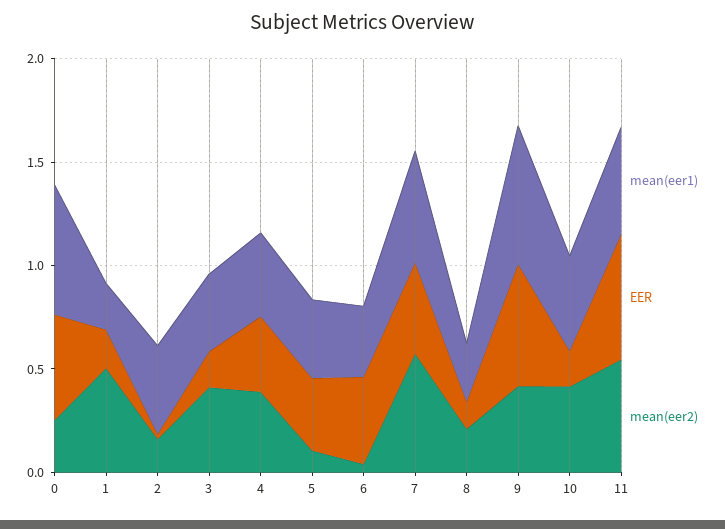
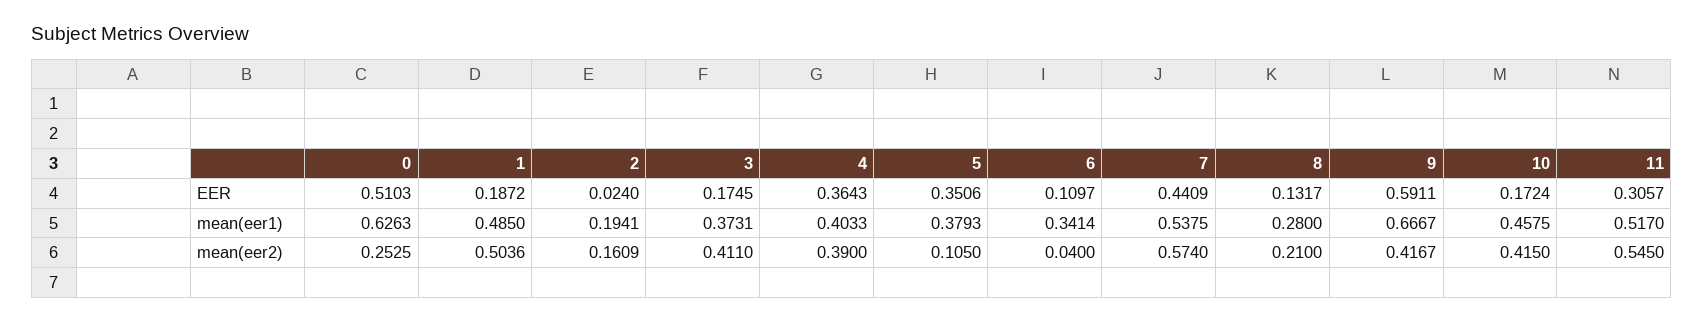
  {
    "mean(eer1)": {
      "0": 0.6263,
-     "1": 0.2,
+     "1": 0.485,
-     "2": 0.4,
+     "2": 0.1941,
      "3": 0.3731,
      "4": 0.4033,
      "5": 0.3793,
      "6": 0.3414,
      "7": 0.5375,
      "8": 0.28,
      "9": 0.6667,
      "10": 0.4575,
      "11": 0.517
    },
    "EER": {
      "0": 0.5103,
      "1": 0.1872,
      "2": 0.024,
      "3": 0.1745,
      "4": 0.3643,
      "5": 0.3506,
-     "6": 0.4,
+     "6": 0.1097,
      "7": 0.4409,
      "8": 0.1317,
      "9": 0.5911,
      "10": 0.1724,
-     "11": 0.6
+     "11": 0.3057
    },
    "mean(eer2)": {
      "0": 0.2525,
      "1": 0.5036,
      "2": 0.1609,
      "3": 0.411,
      "4": 0.39,
      "5": 0.105,
      "6": 0.04,
      "7": 0.574,
      "8": 0.21,
      "9": 0.4167,
      "10": 0.415,
      "11": 0.545
    }
  }

